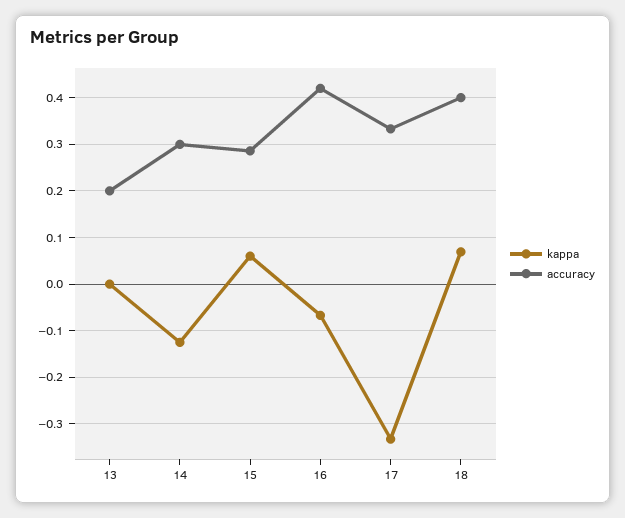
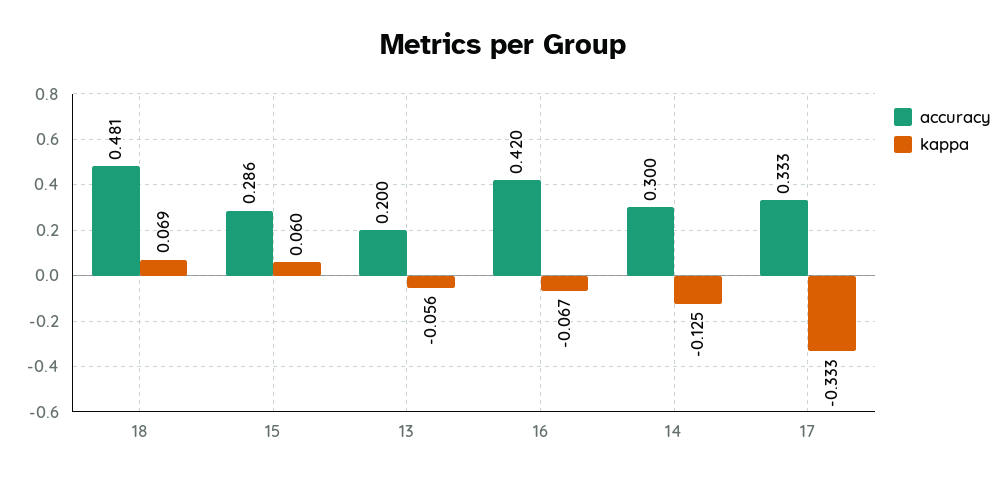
  {
    "kappa": {
-     "13": 0,
+     "13": -0.056,
      "14": -0.125,
      "15": 0.06,
      "16": -0.067,
      "17": -0.333,
      "18": 0.069
    },
    "accuracy": {
      "13": 0.2,
      "14": 0.3,
      "15": 0.286,
      "16": 0.42,
      "17": 0.333,
-     "18": 0.4
+     "18": 0.481
    }
  }

